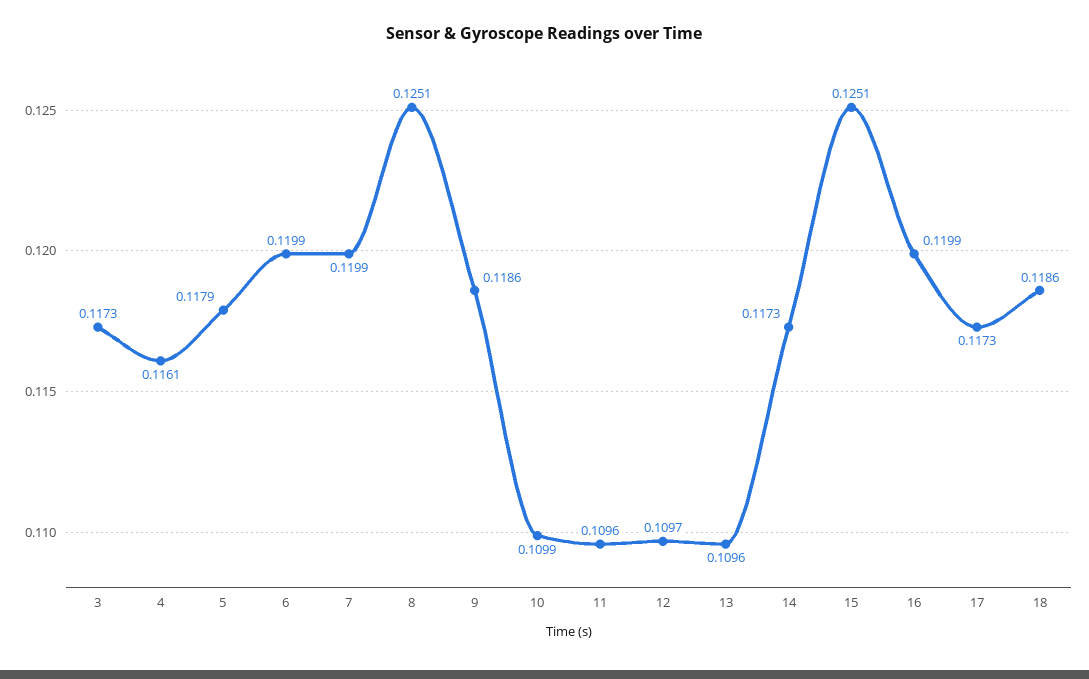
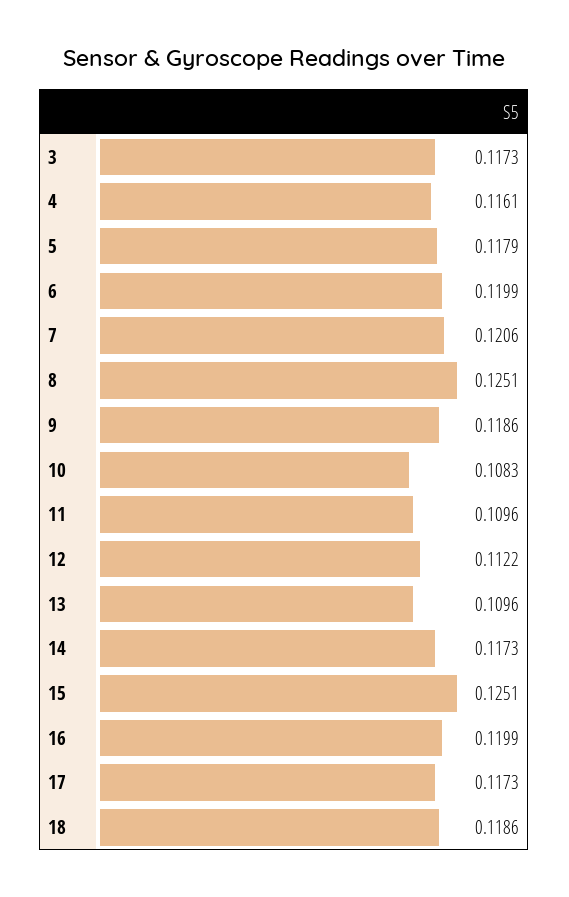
  {
    "3": 0.1173,
    "4": 0.1161,
    "5": 0.1179,
    "6": 0.1199,
-   "7": 0.1199,
+   "7": 0.1206,
    "8": 0.1251,
    "9": 0.1186,
-   "10": 0.1099,
+   "10": 0.1083,
    "11": 0.1096,
-   "12": 0.1097,
+   "12": 0.1122,
    "13": 0.1096,
    "14": 0.1173,
    "15": 0.1251,
    "16": 0.1199,
    "17": 0.1173,
    "18": 0.1186
  }

